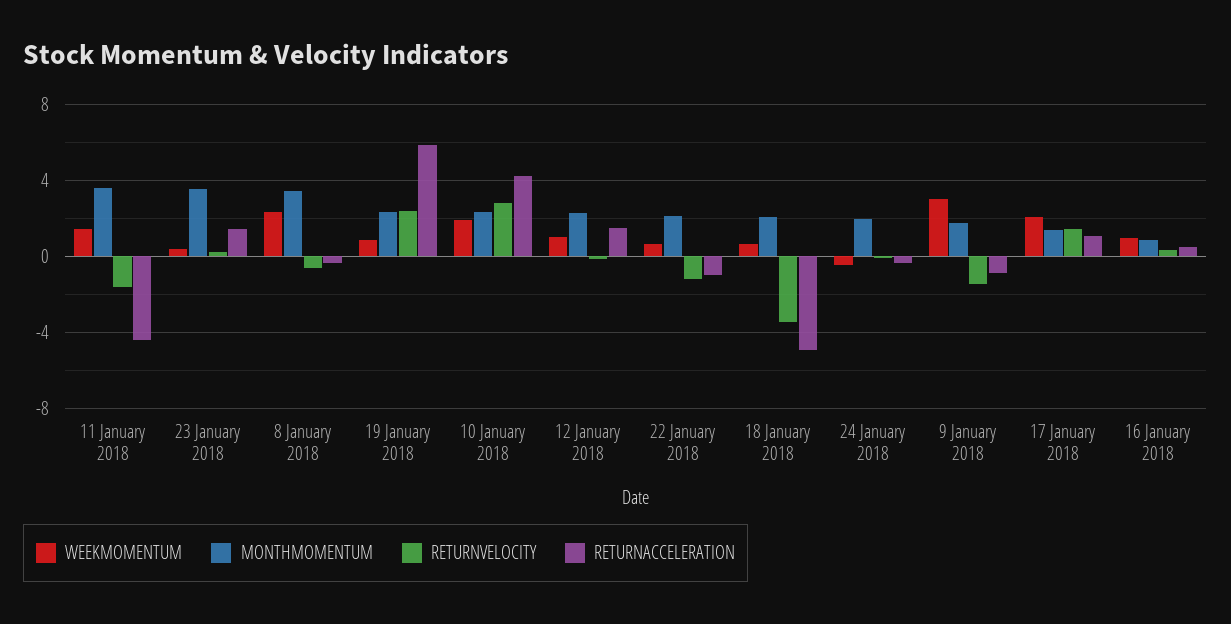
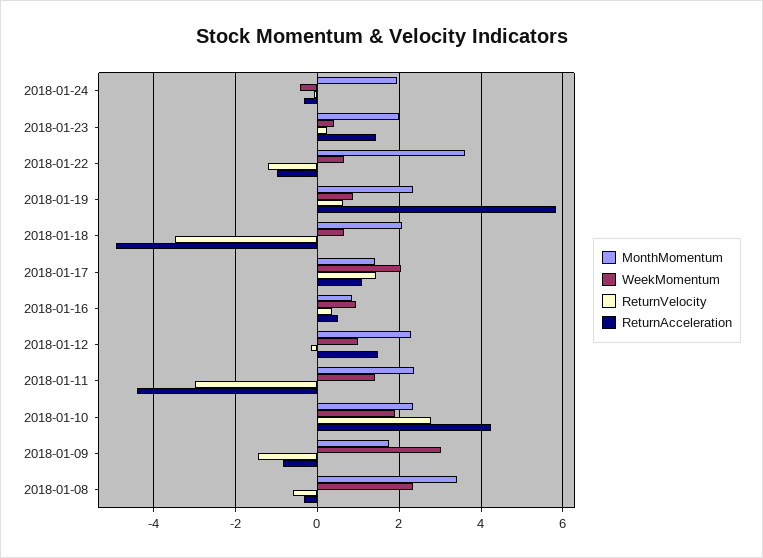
  {
    "WEEKMOMENTUM": {
      "11 January 2018": 1.4,
      "23 January 2018": 0.4,
      "8 January 2018": 2.4,
      "19 January 2018": 0.8,
      "10 January 2018": 1.8,
      "12 January 2018": 1,
      "22 January 2018": 0.6,
      "18 January 2018": 0.6,
      "24 January 2018": -0.4,
      "9 January 2018": 3,
      "17 January 2018": 2,
      "16 January 2018": 1
    },
    "MONTHMOMENTUM": {
-     "11 January 2018": 3.5,
+     "11 January 2018": 2.4,
-     "23 January 2018": 3.5,
+     "23 January 2018": 2,
      "8 January 2018": 3.4,
      "19 January 2018": 2.4,
      "10 January 2018": 2.4,
      "12 January 2018": 2.2,
-     "22 January 2018": 2,
+     "22 January 2018": 3.6,
      "18 January 2018": 2,
      "24 January 2018": 2,
      "9 January 2018": 1.8,
      "17 January 2018": 1.4,
      "16 January 2018": 0.8
    },
    "RETURNVELOCITY": {
-     "11 January 2018": -1.5,
+     "11 January 2018": -3,
      "23 January 2018": 0.2,
      "8 January 2018": -0.6,
-     "19 January 2018": 2.5,
+     "19 January 2018": 0.6,
      "10 January 2018": 2.8,
      "12 January 2018": -0.2,
      "22 January 2018": -1.2,
      "18 January 2018": -3.4,
      "24 January 2018": 0,
      "9 January 2018": -1.4,
      "17 January 2018": 1.4,
      "16 January 2018": 0.4
    },
    "RETURNACCELERATION": {
      "11 January 2018": -4.4,
      "23 January 2018": 1.4,
      "8 January 2018": -0.4,
      "19 January 2018": 5.8,
      "10 January 2018": 4.2,
      "12 January 2018": 1.4,
      "22 January 2018": -1,
      "18 January 2018": -5,
      "24 January 2018": -0.4,
      "9 January 2018": -0.8,
      "17 January 2018": 1,
      "16 January 2018": 0.6
    }
  }

